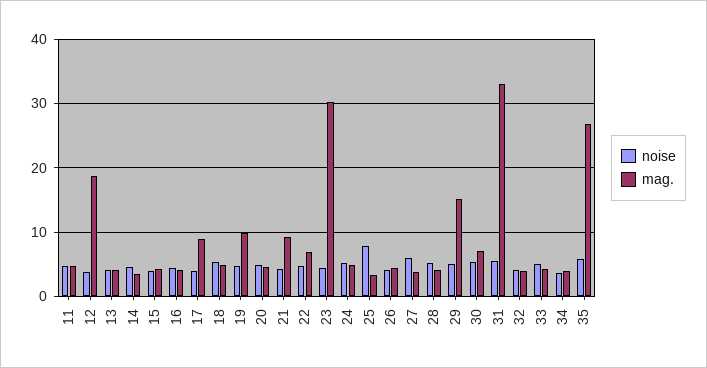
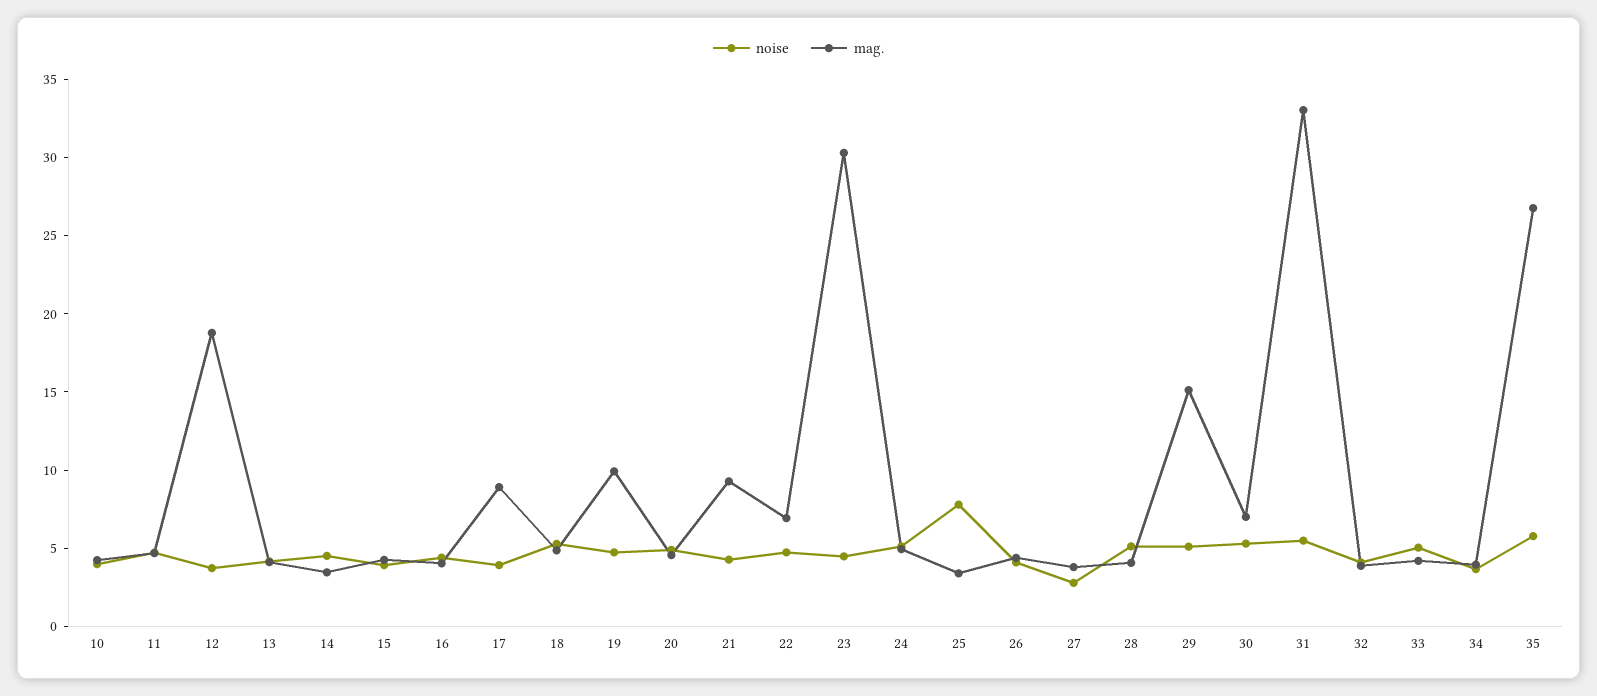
  {
    "noise": {
      "11": 5,
      "12": 4,
      "13": 4,
      "14": 5,
      "15": 4,
      "16": 4,
      "17": 4,
      "18": 5,
      "19": 5,
      "20": 5,
      "21": 4,
      "22": 5,
      "23": 4,
      "24": 5,
      "25": 8,
      "26": 4,
-     "27": 6,
+     "27": 3,
      "28": 5,
      "29": 5,
      "30": 5,
      "31": 6,
      "32": 4,
      "33": 5,
      "34": 4,
-     "35": 6
+     "35": 6,
+     "10": 4
    },
    "mag.": {
      "11": 5,
      "12": 19,
      "13": 4,
      "14": 3,
      "15": 4,
      "16": 4,
      "17": 9,
      "18": 5,
      "19": 10,
      "20": 5,
      "21": 9,
      "22": 7,
      "23": 30,
      "24": 5,
      "25": 3,
      "26": 4,
      "27": 4,
      "28": 4,
      "29": 15,
      "30": 7,
      "31": 33,
      "32": 4,
      "33": 4,
      "34": 4,
-     "35": 27
+     "35": 27,
+     "10": 4
    }
  }

